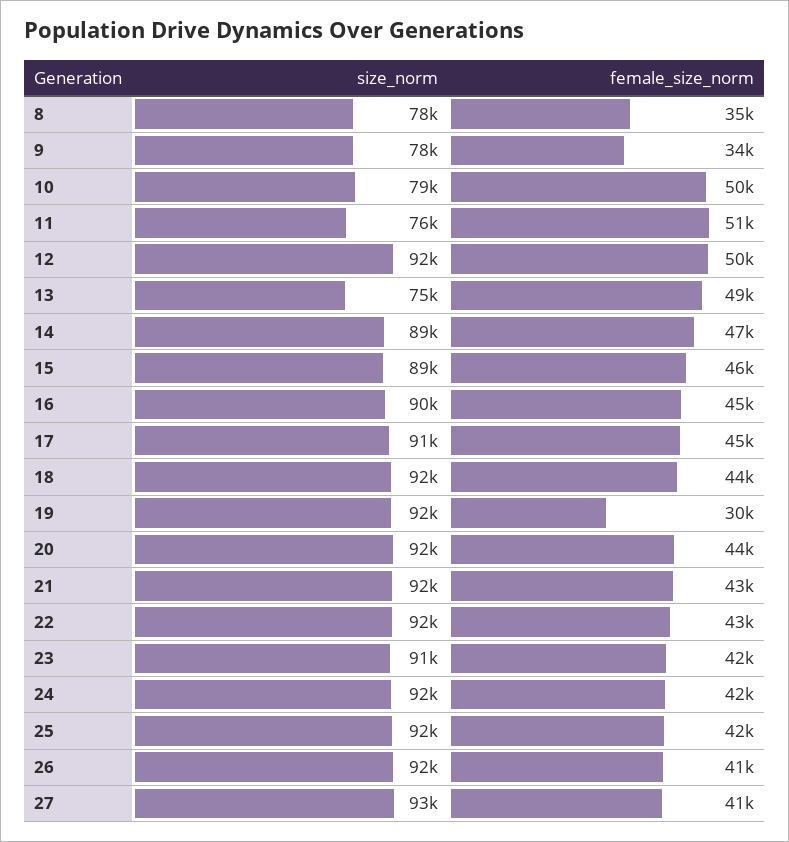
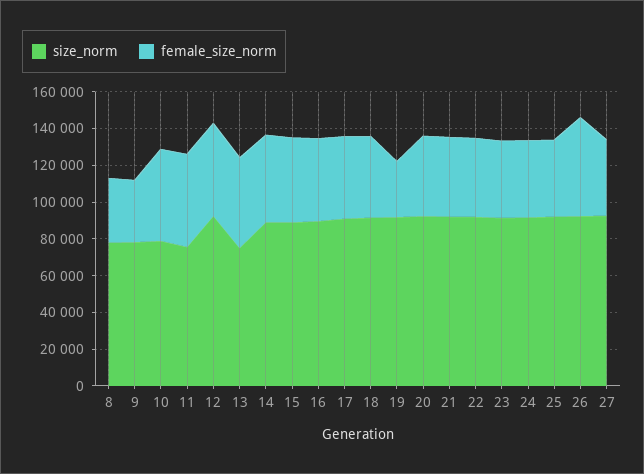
  {
    "size_norm": {
      "8": 78000,
      "9": 78000,
      "10": 79000,
      "11": 76000,
      "12": 92000,
      "13": 75000,
      "14": 89000,
      "15": 89000,
      "16": 90000,
      "17": 91000,
      "18": 92000,
      "19": 92000,
      "20": 92000,
      "21": 92000,
      "22": 92000,
      "23": 91000,
      "24": 92000,
      "25": 92000,
      "26": 92000,
      "27": 93000
    },
    "female_size_norm": {
      "8": 35000,
      "9": 34000,
      "10": 50000,
      "11": 51000,
      "12": 50000,
      "13": 49000,
      "14": 47000,
      "15": 46000,
      "16": 45000,
      "17": 45000,
      "18": 44000,
      "19": 30000,
      "20": 44000,
      "21": 43000,
      "22": 43000,
      "23": 42000,
      "24": 42000,
      "25": 42000,
-     "26": 41000,
+     "26": 55000,
      "27": 41000
    }
  }

